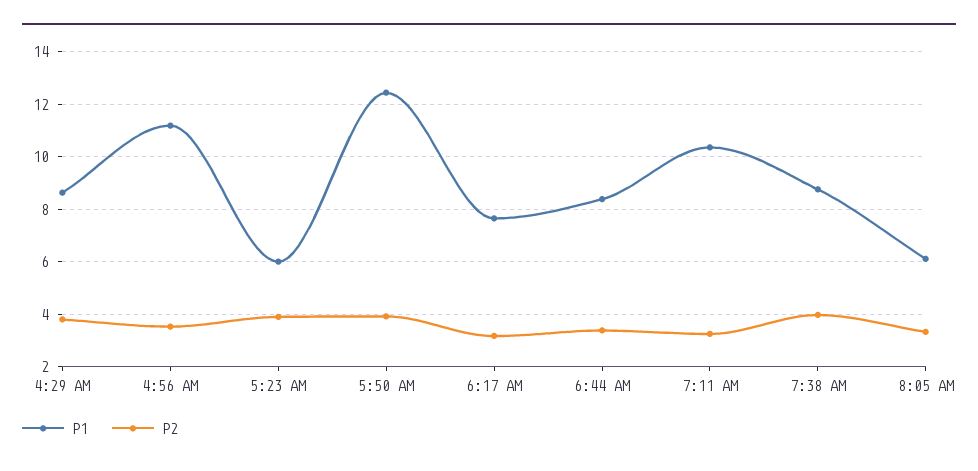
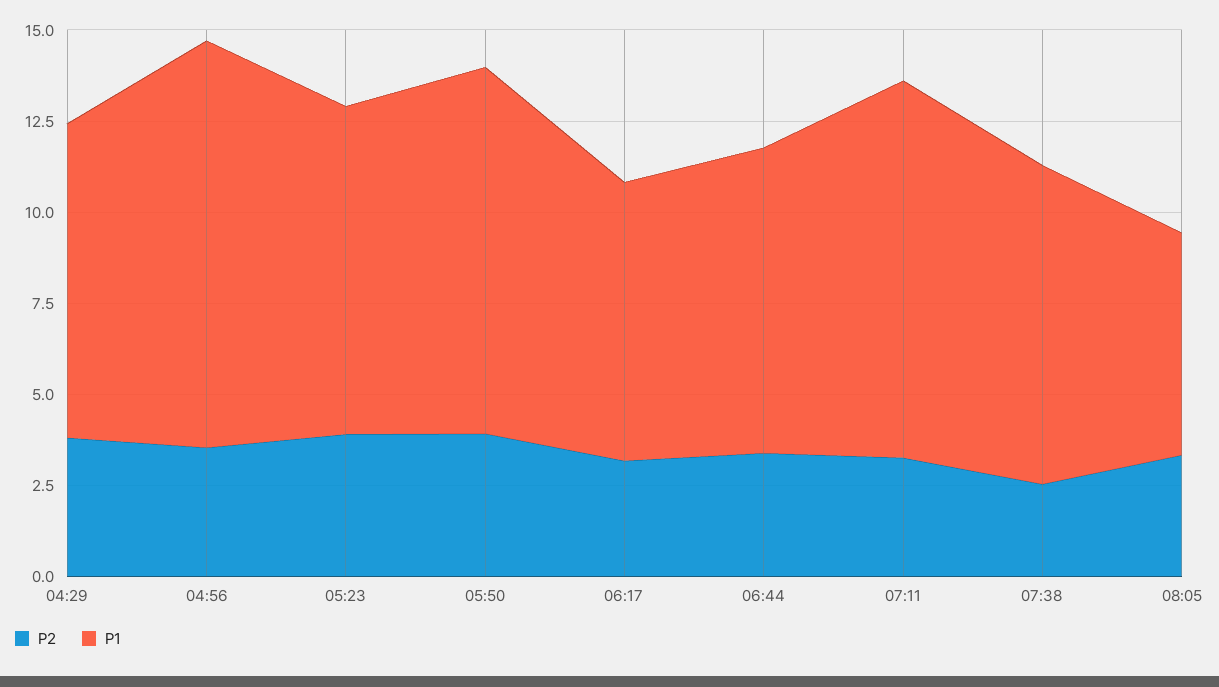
  {
    "P1": {
      "4:29 AM": 8.75,
      "4:56 AM": 11.25,
-     "5:23 AM": 6,
+     "5:23 AM": 9,
-     "5:50 AM": 12.5,
+     "5:50 AM": 10,
      "6:17 AM": 7.75,
      "6:44 AM": 8.5,
      "7:11 AM": 10.25,
      "7:38 AM": 8.75,
      "8:05 AM": 6
    },
    "P2": {
      "4:29 AM": 3.75,
      "4:56 AM": 3.5,
      "5:23 AM": 4,
      "5:50 AM": 4,
      "6:17 AM": 3.25,
      "6:44 AM": 3.5,
      "7:11 AM": 3.25,
-     "7:38 AM": 4,
+     "7:38 AM": 2.5,
      "8:05 AM": 3.25
    }
  }

